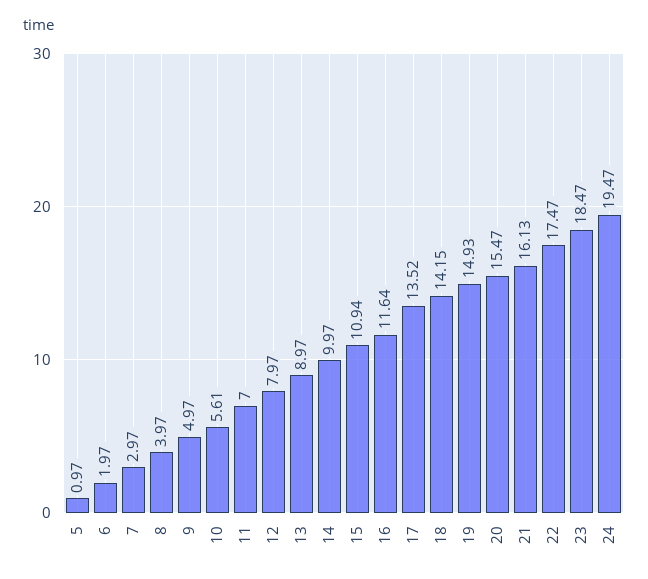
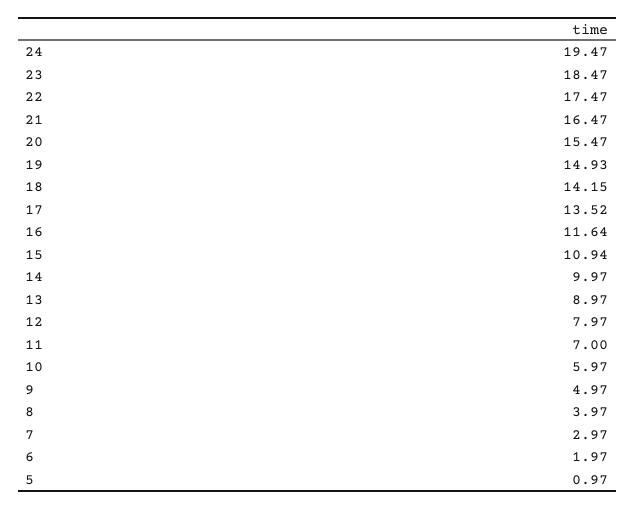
  {
    "5": 0.97,
    "6": 1.97,
    "7": 2.97,
    "8": 3.97,
    "9": 4.97,
-   "10": 5.61,
+   "10": 5.97,
    "11": 7,
    "12": 7.97,
    "13": 8.97,
    "14": 9.97,
    "15": 10.94,
    "16": 11.64,
    "17": 13.52,
    "18": 14.15,
    "19": 14.93,
    "20": 15.47,
-   "21": 16.13,
+   "21": 16.47,
    "22": 17.47,
    "23": 18.47,
    "24": 19.47
  }

